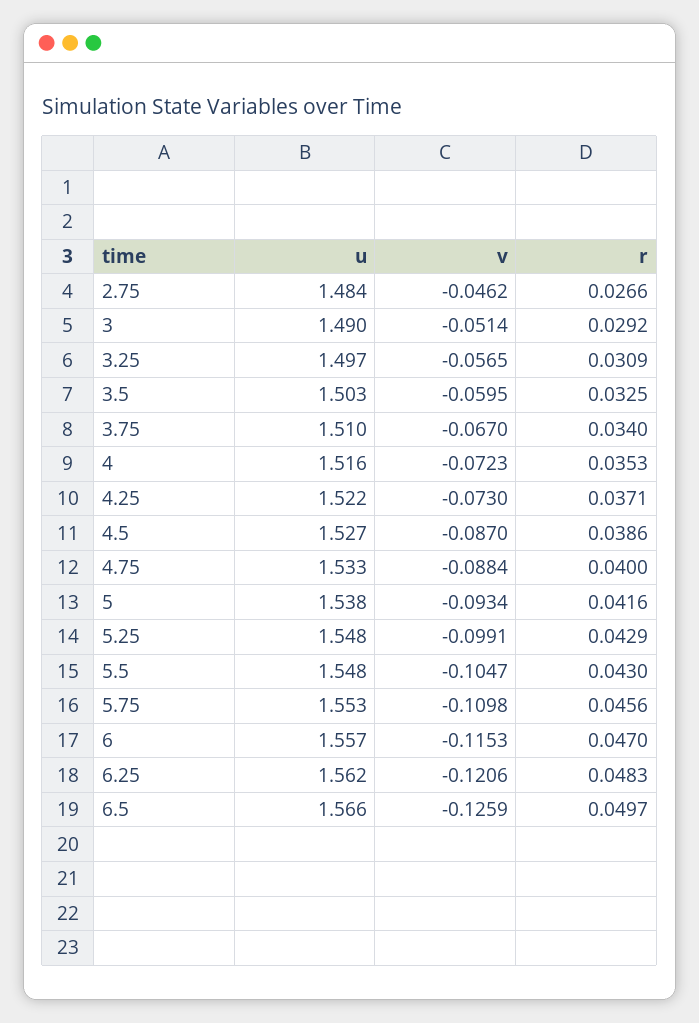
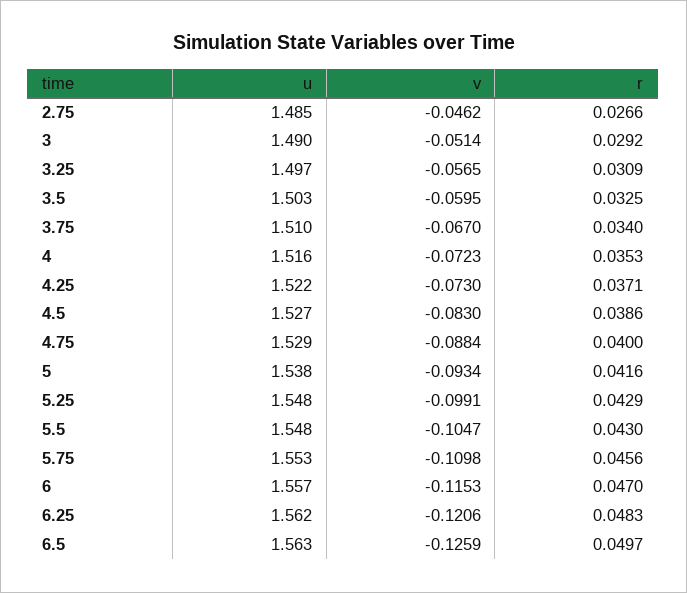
  {
    "u": {
-     "2.75": 1.484,
+     "2.75": 1.485,
      "3": 1.49,
      "3.25": 1.497,
      "3.5": 1.503,
      "3.75": 1.51,
      "4": 1.516,
      "4.25": 1.522,
      "4.5": 1.527,
-     "4.75": 1.533,
+     "4.75": 1.529,
      "5": 1.538,
      "5.25": 1.548,
      "5.5": 1.548,
      "5.75": 1.553,
      "6": 1.557,
      "6.25": 1.562,
-     "6.5": 1.566
+     "6.5": 1.563
    },
    "v": {
      "2.75": -0.0462,
      "3": -0.0514,
      "3.25": -0.0565,
      "3.5": -0.0595,
      "3.75": -0.067,
      "4": -0.0723,
      "4.25": -0.073,
-     "4.5": -0.087,
+     "4.5": -0.083,
      "4.75": -0.0884,
      "5": -0.0934,
      "5.25": -0.0991,
      "5.5": -0.1047,
      "5.75": -0.1098,
      "6": -0.1153,
      "6.25": -0.1206,
      "6.5": -0.1259
    },
    "r": {
      "2.75": 0.0266,
      "3": 0.0292,
      "3.25": 0.0309,
      "3.5": 0.0325,
      "3.75": 0.034,
      "4": 0.0353,
      "4.25": 0.0371,
      "4.5": 0.0386,
      "4.75": 0.04,
      "5": 0.0416,
      "5.25": 0.0429,
      "5.5": 0.043,
      "5.75": 0.0456,
      "6": 0.047,
      "6.25": 0.0483,
      "6.5": 0.0497
    }
  }

